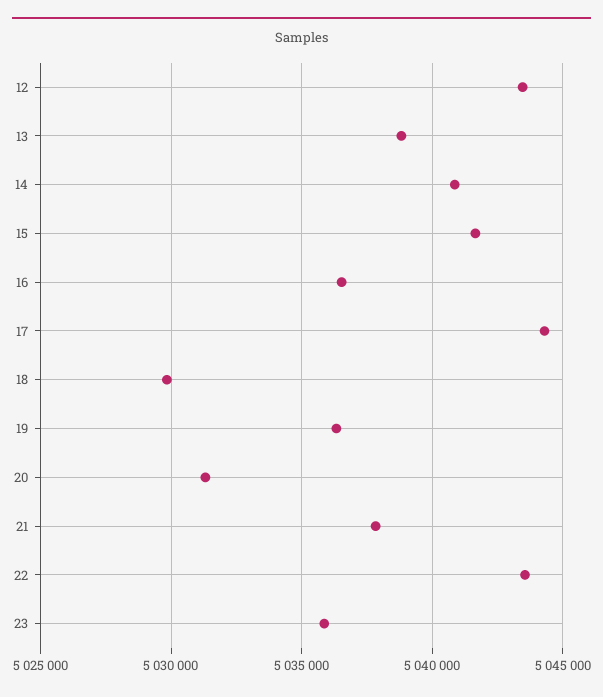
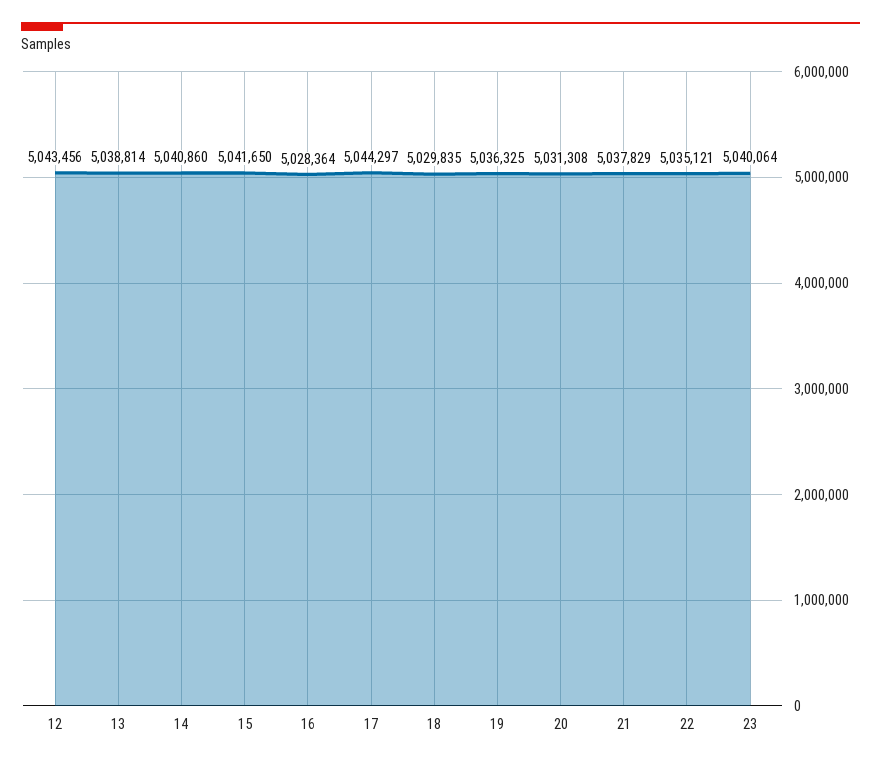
  {
    "12": 5043456,
    "13": 5038814,
    "14": 5040860,
    "15": 5041650,
-   "16": 5036500,
+   "16": 5028364,
    "17": 5044297,
    "18": 5029835,
    "19": 5036325,
    "20": 5031308,
    "21": 5037829,
-   "22": 5043500,
+   "22": 5035121,
-   "23": 5036000
+   "23": 5040064
  }

